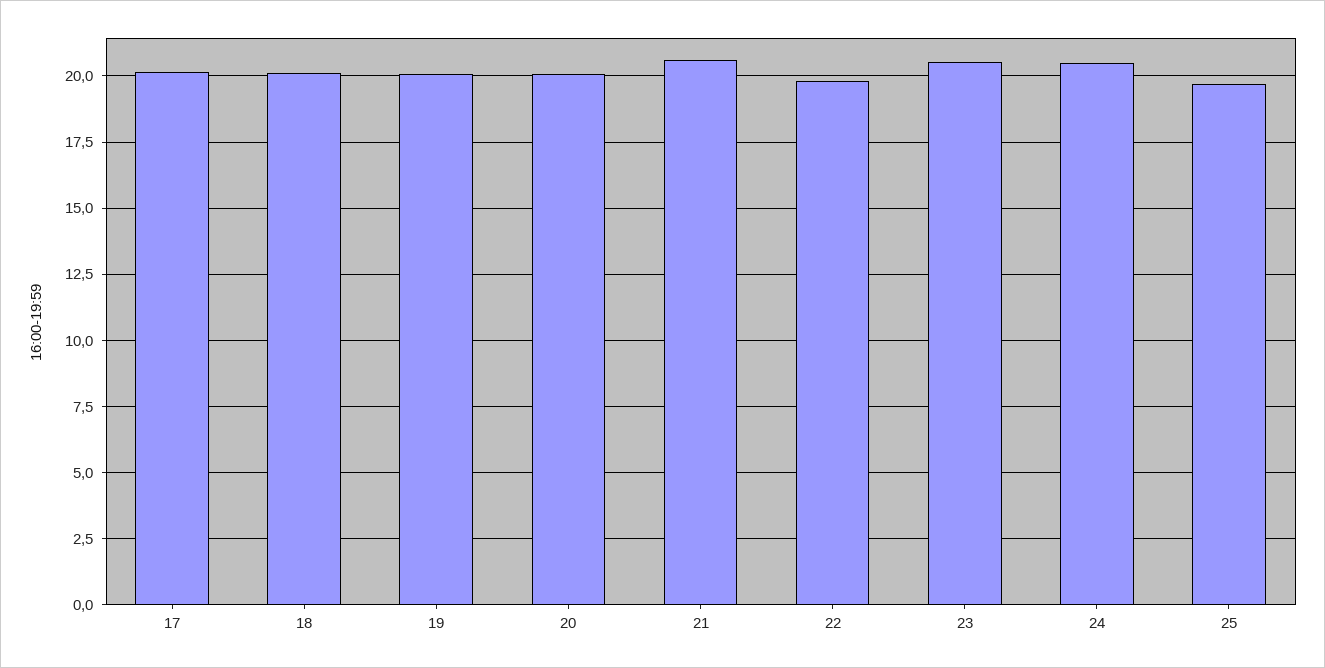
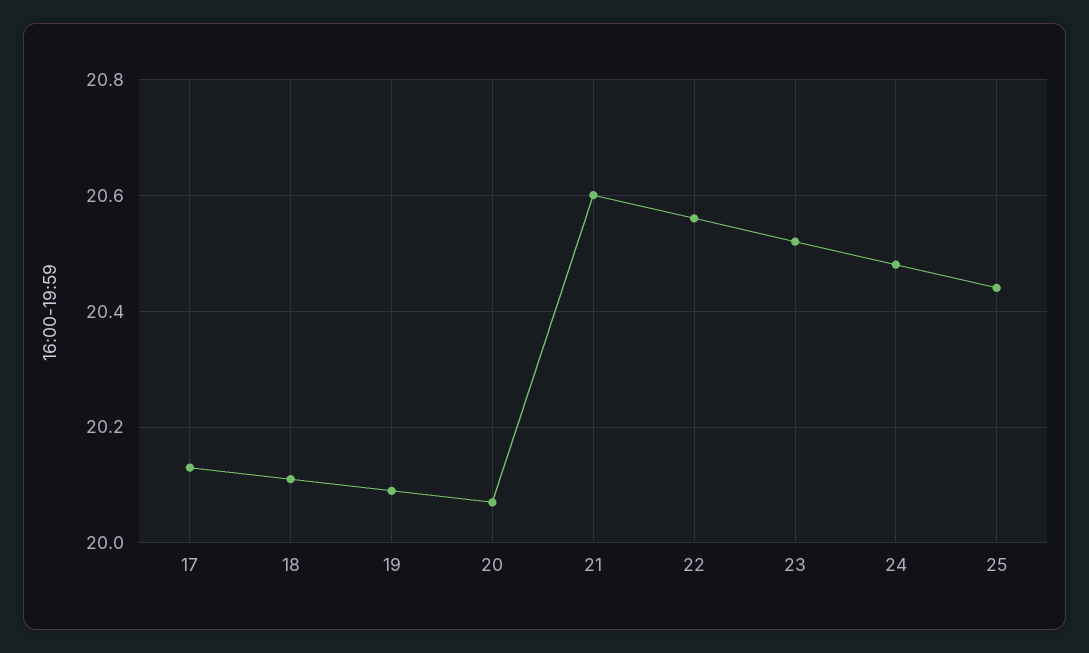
  {
    "17": 20.15,
    "18": 20.1,
    "19": 20.1,
    "20": 20.05,
    "21": 20.6,
-   "22": 19.75,
+   "22": 20.55,
    "23": 20.5,
    "24": 20.5,
-   "25": 19.75
+   "25": 20.45
  }

